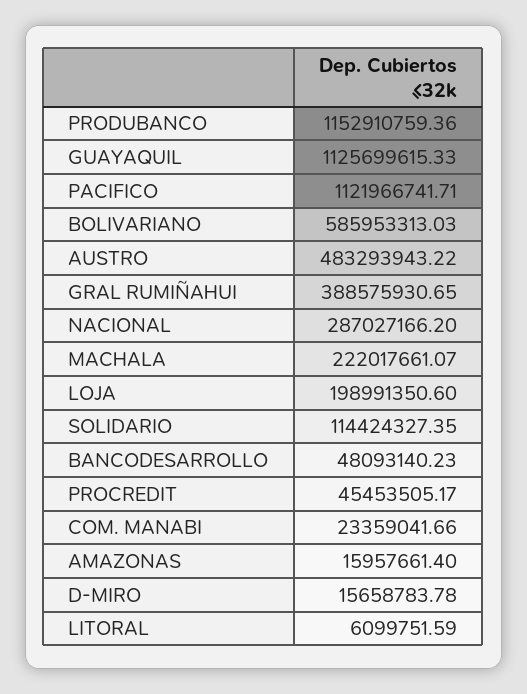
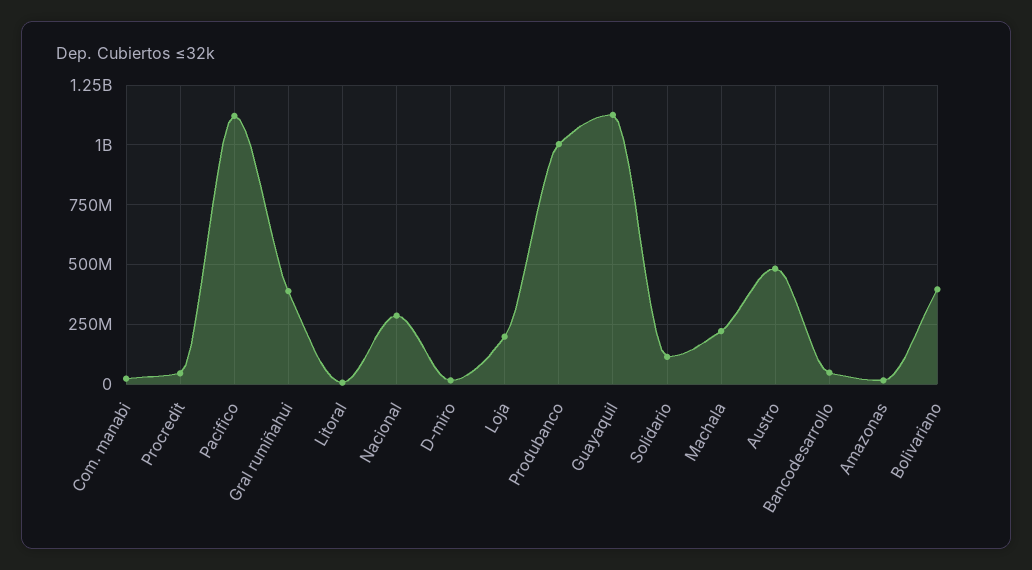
  {
-   "PRODUBANCO": 1152910759.36,
+   "PRODUBANCO": 1000000000,
    "GUAYAQUIL": 1125699615.33,
    "PACIFICO": 1121966741.71,
-   "BOLIVARIANO": 585953313.03,
+   "BOLIVARIANO": 400000000,
    "AUSTRO": 483293943.22,
    "GRAL RUMIÑAHUI": 388575930.65,
    "NACIONAL": 287027166.2,
    "MACHALA": 222017661.07,
    "LOJA": 198991350.6,
    "SOLIDARIO": 114424327.35,
    "BANCODESARROLLO": 48093140.23,
    "PROCREDIT": 45453505.17,
    "COM. MANABI": 23359041.66,
    "AMAZONAS": 15957661.4,
    "D-MIRO": 15658783.78,
    "LITORAL": 6099751.59
  }

